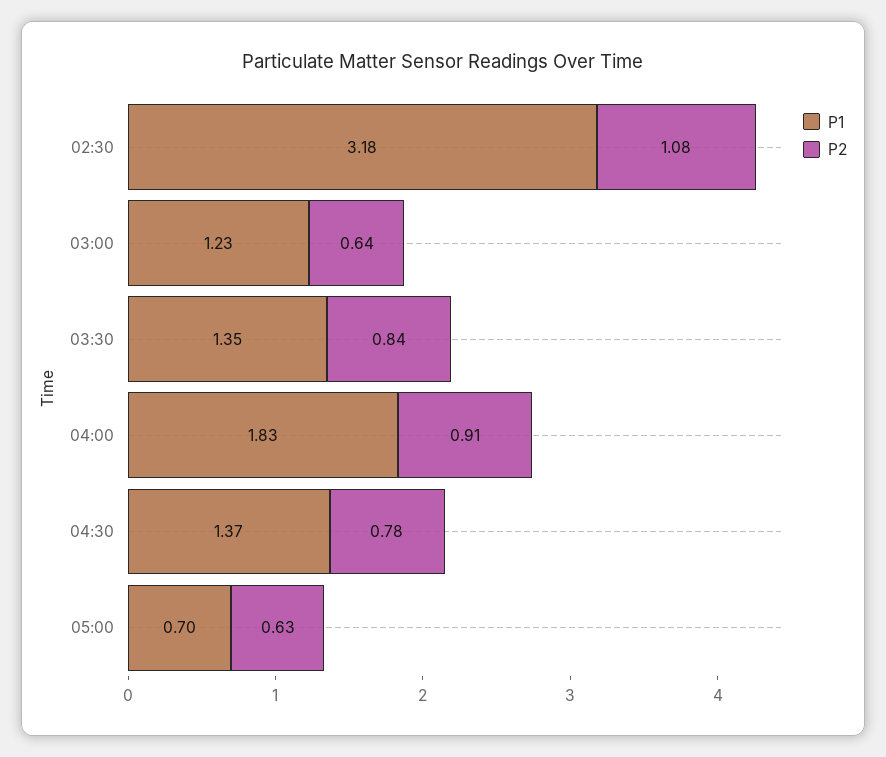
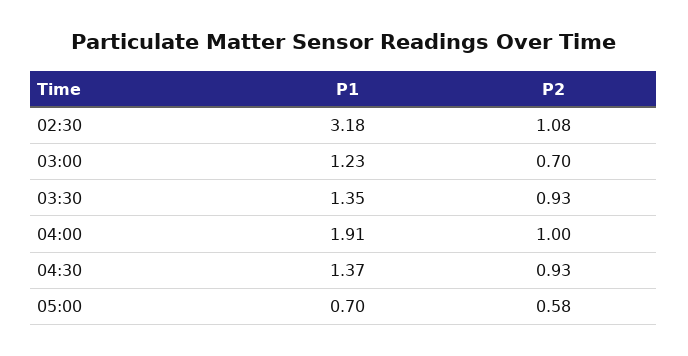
  {
    "P1": {
      "02:30": 3.18,
      "03:00": 1.23,
      "03:30": 1.35,
-     "04:00": 1.83,
+     "04:00": 1.91,
      "04:30": 1.37,
      "05:00": 0.7
    },
    "P2": {
      "02:30": 1.08,
-     "03:00": 0.64,
+     "03:00": 0.7,
-     "03:30": 0.84,
+     "03:30": 0.93,
-     "04:00": 0.91,
+     "04:00": 1,
-     "04:30": 0.78,
+     "04:30": 0.93,
-     "05:00": 0.63
+     "05:00": 0.58
    }
  }

